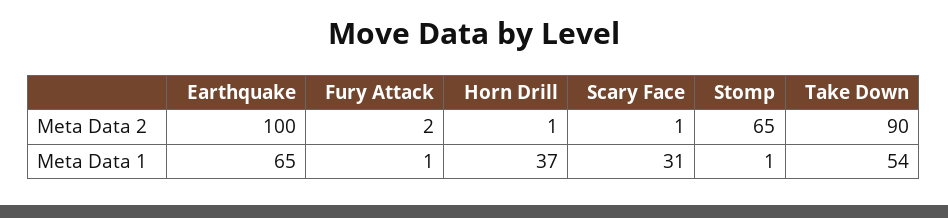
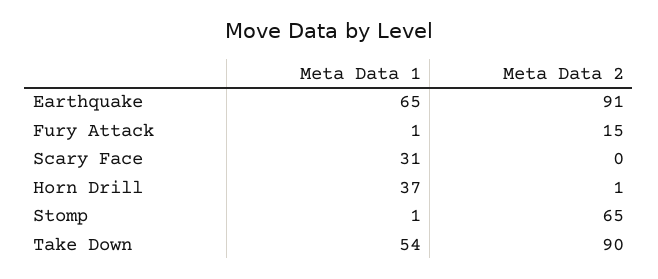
  {
    "Earthquake": {
-     "Meta Data 2": 100,
+     "Meta Data 2": 91,
      "Meta Data 1": 65
    },
    "Fury Attack": {
-     "Meta Data 2": 2,
+     "Meta Data 2": 15,
      "Meta Data 1": 1
    },
    "Horn Drill": {
      "Meta Data 2": 1,
      "Meta Data 1": 37
    },
    "Scary Face": {
-     "Meta Data 2": 1,
+     "Meta Data 2": 0,
      "Meta Data 1": 31
    },
    "Stomp": {
      "Meta Data 2": 65,
      "Meta Data 1": 1
    },
    "Take Down": {
      "Meta Data 2": 90,
      "Meta Data 1": 54
    }
  }

